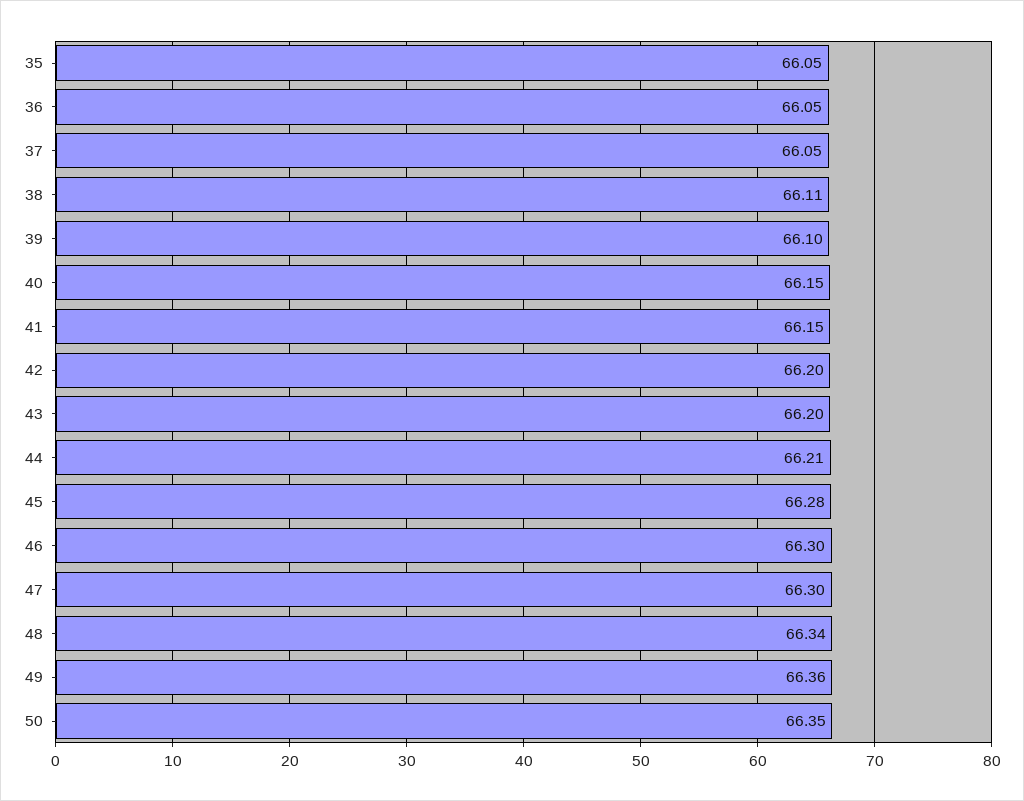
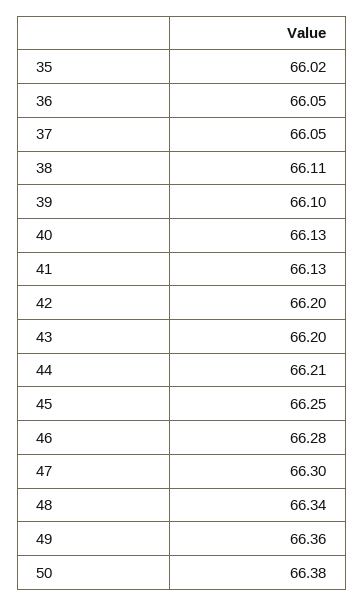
  {
-   "35": 66.05,
+   "35": 66.02,
    "36": 66.05,
    "37": 66.05,
    "38": 66.11,
    "39": 66.1,
-   "40": 66.15,
+   "40": 66.13,
-   "41": 66.15,
+   "41": 66.13,
    "42": 66.2,
    "43": 66.2,
    "44": 66.21,
-   "45": 66.28,
+   "45": 66.25,
-   "46": 66.3,
+   "46": 66.28,
    "47": 66.3,
    "48": 66.34,
    "49": 66.36,
-   "50": 66.35
+   "50": 66.38
  }

